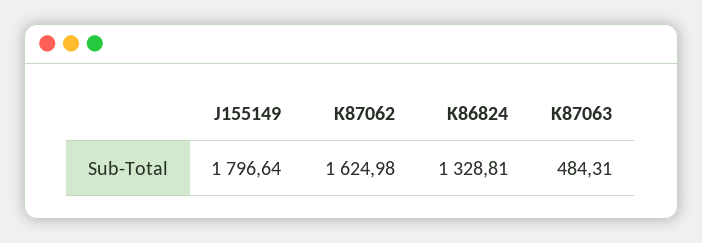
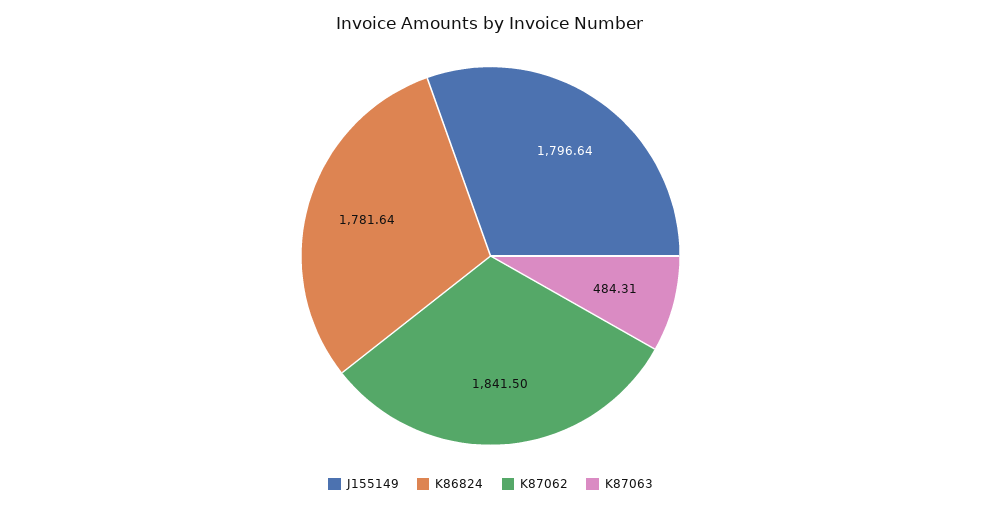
  {
    "J155149": 1796.64,
-   "K87062": 1624.98,
+   "K87062": 1841.5,
-   "K86824": 1328.81,
+   "K86824": 1781.64,
    "K87063": 484.31
  }

